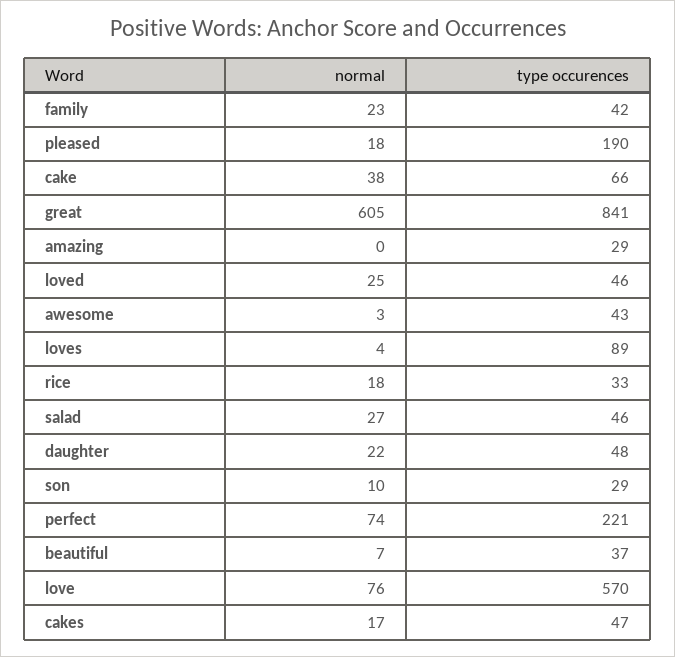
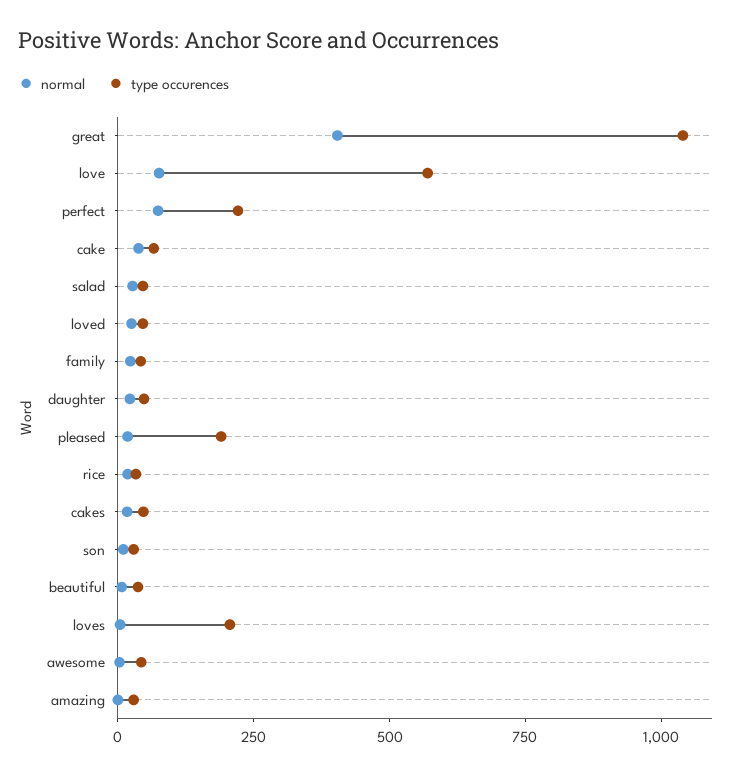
  {
    "normal": {
      "family": 23,
      "pleased": 18,
      "cake": 38,
-     "great": 605,
+     "great": 400,
      "amazing": 0,
      "loved": 25,
      "awesome": 3,
      "loves": 4,
      "rice": 18,
      "salad": 27,
      "daughter": 22,
      "son": 10,
      "perfect": 74,
      "beautiful": 7,
      "love": 76,
      "cakes": 17
    },
    "type occurences": {
      "family": 42,
      "pleased": 190,
      "cake": 66,
-     "great": 841,
+     "great": 1050,
      "amazing": 29,
      "loved": 46,
      "awesome": 43,
-     "loves": 89,
+     "loves": 200,
      "rice": 33,
      "salad": 46,
      "daughter": 48,
      "son": 29,
      "perfect": 221,
      "beautiful": 37,
      "love": 570,
      "cakes": 47
    }
  }

